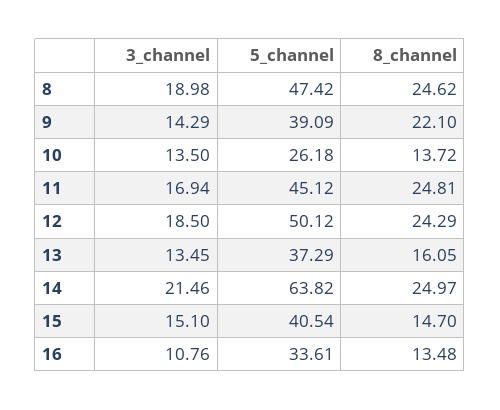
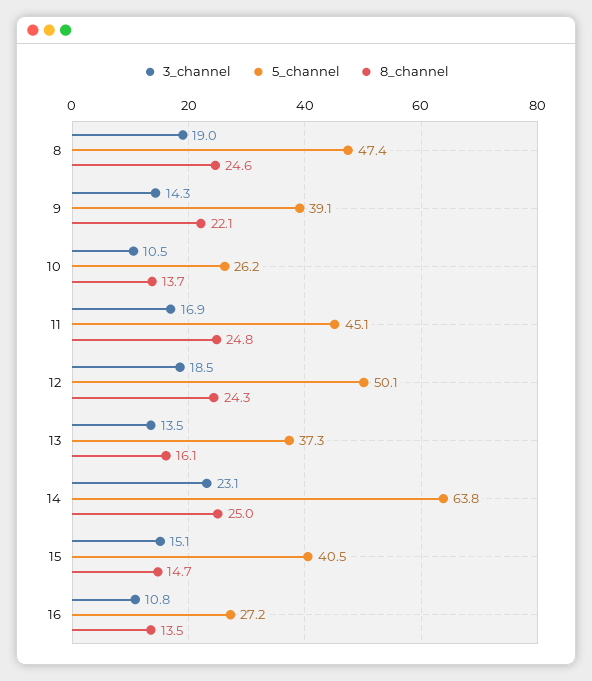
  {
    "3_channel": {
      "8": 18.98,
      "9": 14.29,
-     "10": 13.5,
+     "10": 10.5,
      "11": 16.94,
      "12": 18.5,
      "13": 13.45,
-     "14": 21.46,
+     "14": 23.1,
      "15": 15.1,
      "16": 10.76
    },
    "5_channel": {
      "8": 47.42,
      "9": 39.09,
      "10": 26.18,
      "11": 45.12,
      "12": 50.12,
      "13": 37.29,
      "14": 63.82,
      "15": 40.54,
-     "16": 33.61
+     "16": 27.2
    },
    "8_channel": {
      "8": 24.62,
      "9": 22.1,
      "10": 13.72,
      "11": 24.81,
      "12": 24.29,
      "13": 16.05,
      "14": 24.97,
      "15": 14.7,
      "16": 13.48
    }
  }

